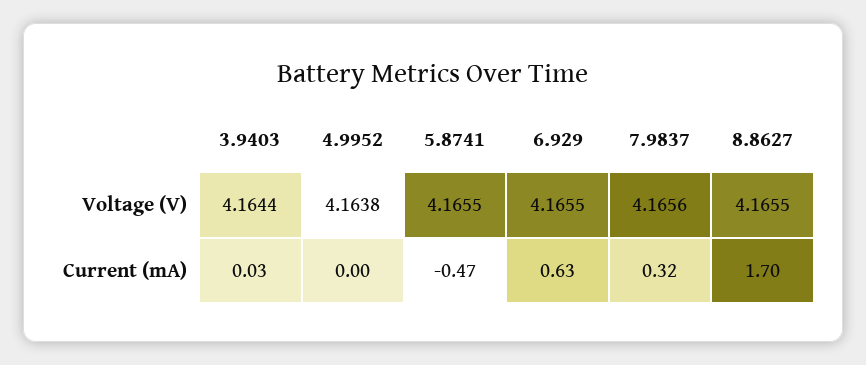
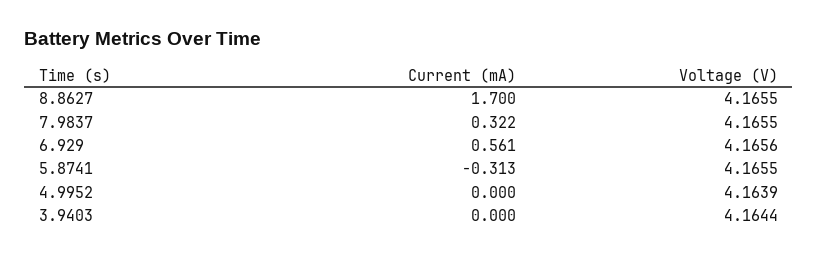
  {
    "3.9403": {
      "Voltage (V)": 4.1644,
-     "Current (mA)": 0.03
+     "Current (mA)": 0
    },
    "4.9952": {
-     "Voltage (V)": 4.1638,
+     "Voltage (V)": 4.1639,
      "Current (mA)": 0
    },
    "5.8741": {
      "Voltage (V)": 4.1655,
-     "Current (mA)": -0.47
+     "Current (mA)": -0.313
    },
    "6.929": {
-     "Voltage (V)": 4.1655,
+     "Voltage (V)": 4.1656,
-     "Current (mA)": 0.63
+     "Current (mA)": 0.561
    },
    "7.9837": {
-     "Voltage (V)": 4.1656,
+     "Voltage (V)": 4.1655,
      "Current (mA)": 0.322
    },
    "8.8627": {
      "Voltage (V)": 4.1655,
      "Current (mA)": 1.7
    }
  }

